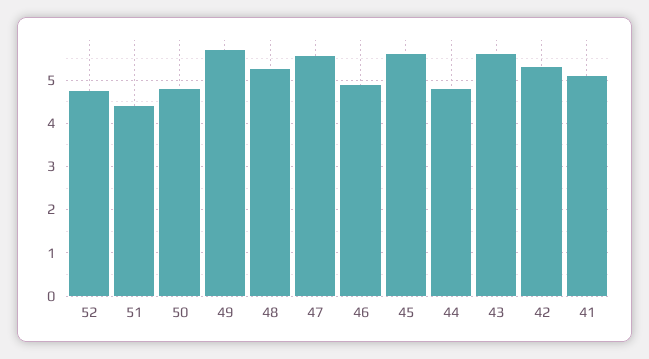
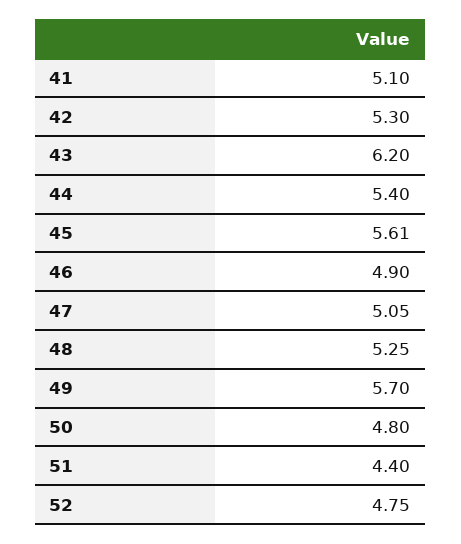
  {
    "52": 4.75,
    "51": 4.4,
    "50": 4.8,
    "49": 5.7,
    "48": 5.25,
-   "47": 5.6,
+   "47": 5.05,
    "46": 4.9,
    "45": 5.61,
-   "44": 4.8,
+   "44": 5.4,
-   "43": 5.6,
+   "43": 6.2,
    "42": 5.3,
    "41": 5.1
  }

